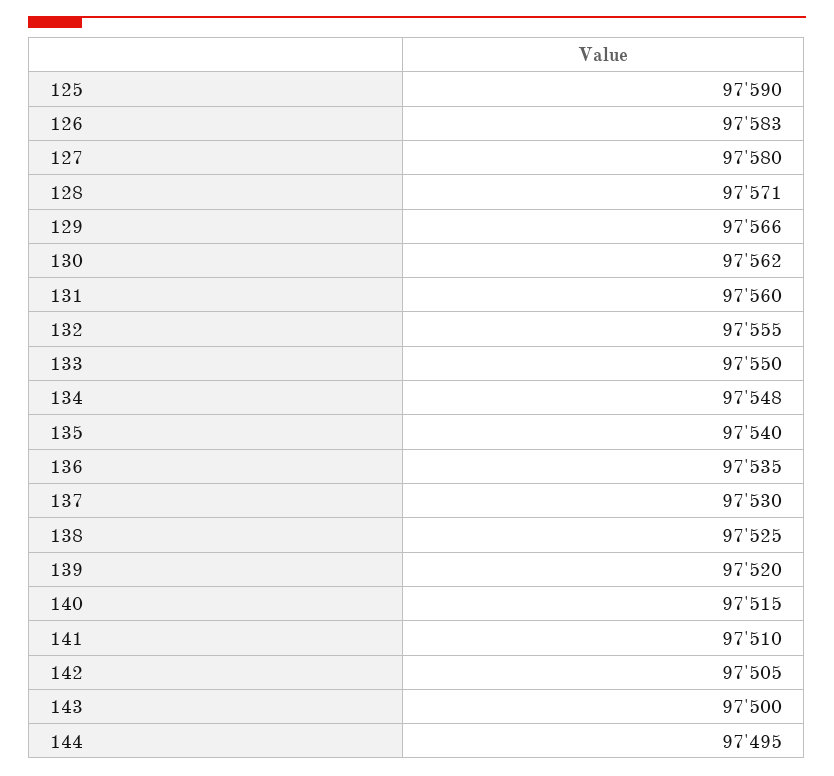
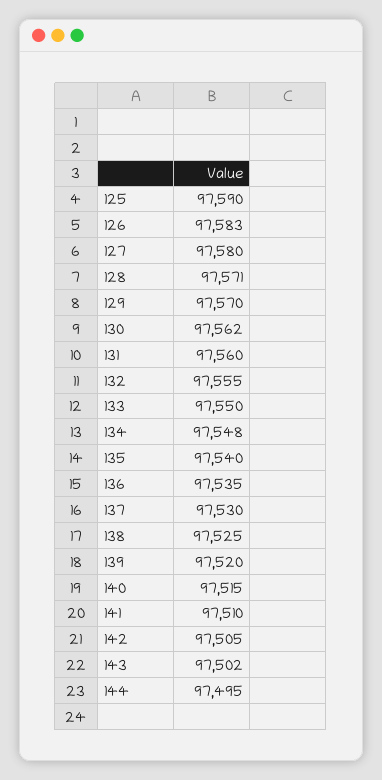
  {
    "125": 97590,
    "126": 97583,
    "127": 97580,
    "128": 97571,
-   "129": 97566,
+   "129": 97570,
    "130": 97562,
    "131": 97560,
    "132": 97555,
    "133": 97550,
    "134": 97548,
    "135": 97540,
    "136": 97535,
    "137": 97530,
    "138": 97525,
    "139": 97520,
    "140": 97515,
    "141": 97510,
    "142": 97505,
-   "143": 97500,
+   "143": 97502,
    "144": 97495
  }

